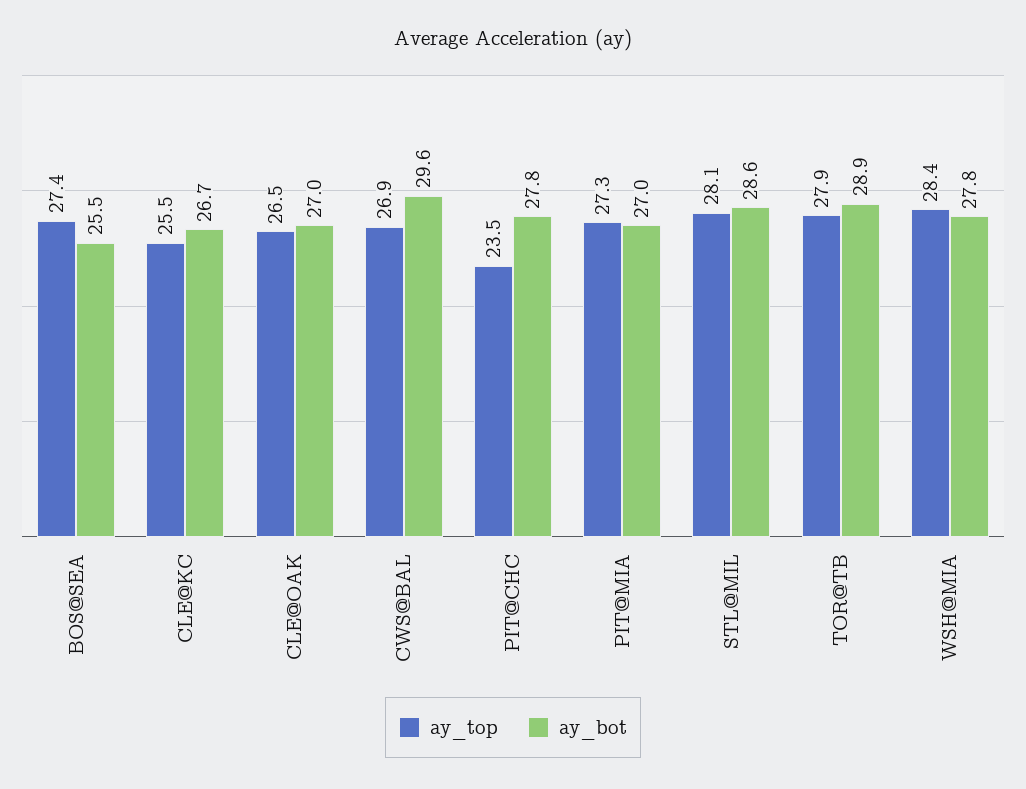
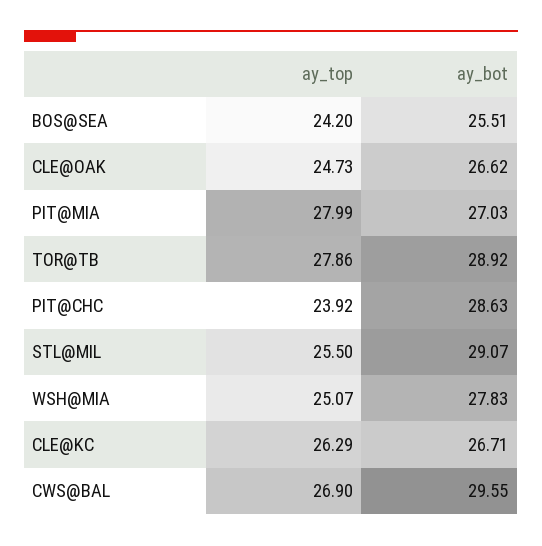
  {
    "ay_top": {
-     "BOS@SEA": 27.4,
+     "BOS@SEA": 24.2,
-     "CLE@KC": 25.5,
+     "CLE@KC": 26.29,
-     "CLE@OAK": 26.5,
+     "CLE@OAK": 24.73,
      "CWS@BAL": 26.9,
-     "PIT@CHC": 23.5,
+     "PIT@CHC": 23.92,
-     "PIT@MIA": 27.3,
+     "PIT@MIA": 27.99,
-     "STL@MIL": 28.1,
+     "STL@MIL": 25.5,
      "TOR@TB": 27.86,
-     "WSH@MIA": 28.4
+     "WSH@MIA": 25.07
    },
    "ay_bot": {
      "BOS@SEA": 25.51,
      "CLE@KC": 26.71,
-     "CLE@OAK": 27,
+     "CLE@OAK": 26.62,
      "CWS@BAL": 29.55,
-     "PIT@CHC": 27.8,
+     "PIT@CHC": 28.63,
      "PIT@MIA": 27.03,
-     "STL@MIL": 28.6,
+     "STL@MIL": 29.07,
      "TOR@TB": 28.92,
      "WSH@MIA": 27.83
    }
  }

